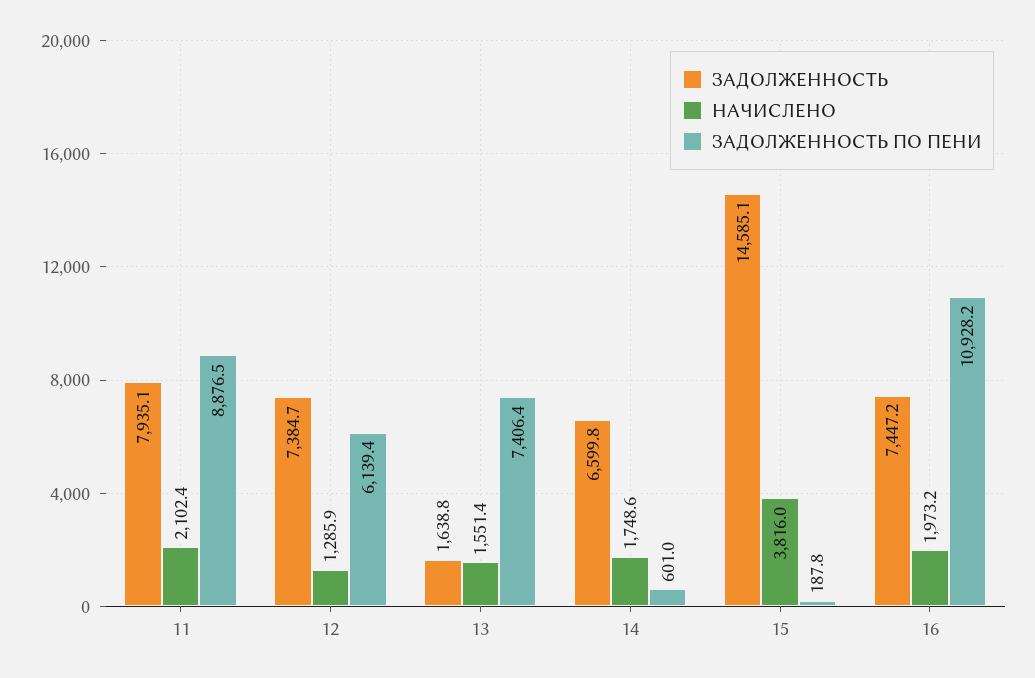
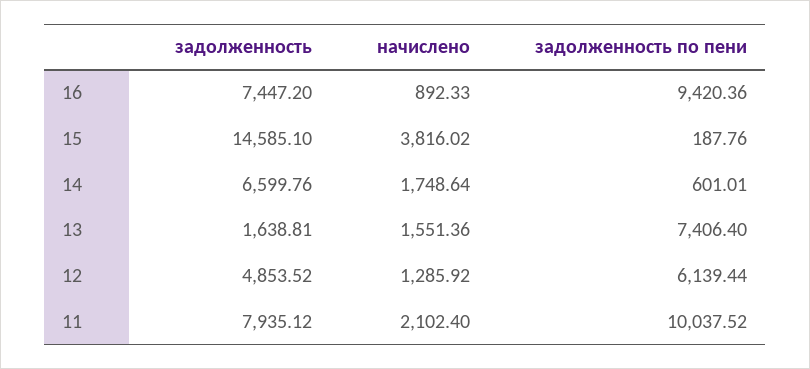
  {
    "ЗАДОЛЖЕННОСТЬ": {
      "11": 7935.12,
-     "12": 7384.7,
+     "12": 4853.52,
      "13": 1638.81,
      "14": 6599.76,
      "15": 14585.1,
      "16": 7447.2
    },
    "НАЧИСЛЕНО": {
      "11": 2102.4,
      "12": 1285.92,
      "13": 1551.36,
      "14": 1748.64,
      "15": 3816.02,
-     "16": 1973.2
+     "16": 892.33
    },
    "ЗАДОЛЖЕННОСТЬ ПО ПЕНИ": {
-     "11": 8876.5,
+     "11": 10037.52,
      "12": 6139.44,
      "13": 7406.4,
      "14": 601.01,
      "15": 187.76,
-     "16": 10928.2
+     "16": 9420.36
    }
  }

